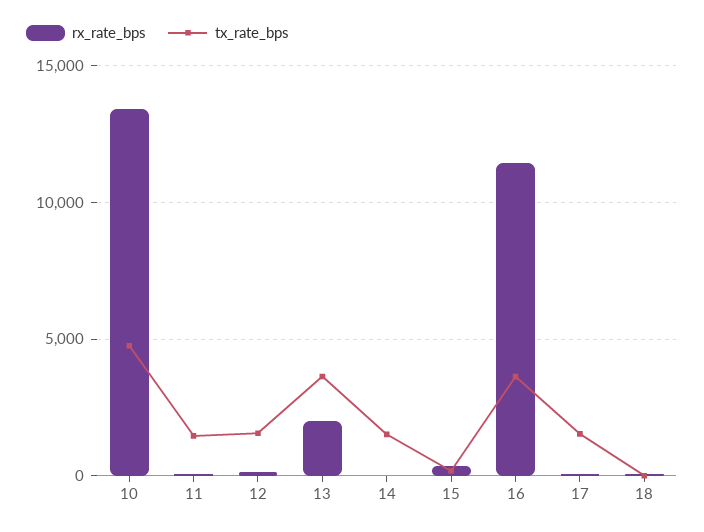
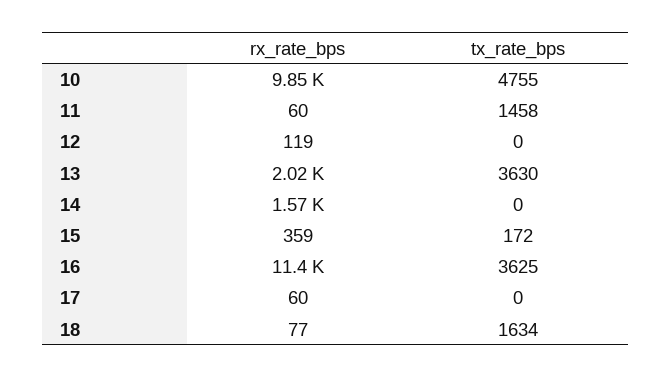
  {
    "rx_rate_bps": {
-     "10": 13500,
+     "10": 9850,
      "11": 60,
      "12": 119,
      "13": 2020,
-     "14": 0,
+     "14": 1570,
      "15": 359,
      "16": 11400,
      "17": 60,
      "18": 77
    },
    "tx_rate_bps": {
      "10": 4755,
      "11": 1458,
-     "12": 1500,
+     "12": 0,
      "13": 3630,
-     "14": 1500,
+     "14": 0,
      "15": 172,
      "16": 3625,
-     "17": 1500,
+     "17": 0,
-     "18": 0
+     "18": 1634
    }
  }

